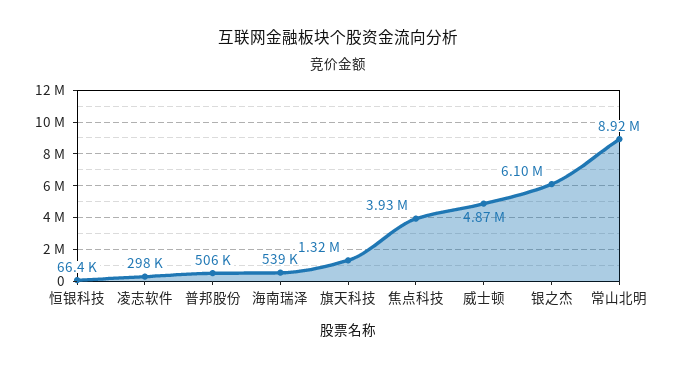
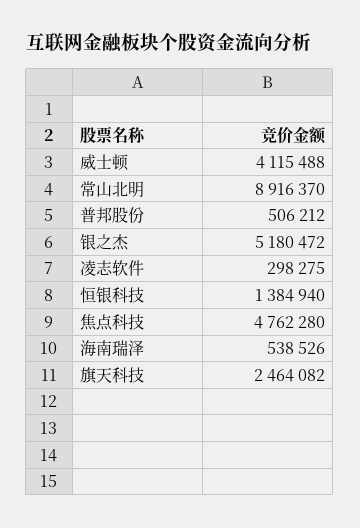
  {
-   "恒银科技": 66400,
+   "恒银科技": 1384940,
    "凌志软件": 298275,
    "普邦股份": 506212,
    "海南瑞泽": 538526,
-   "旗天科技": 1320000,
+   "旗天科技": 2464082,
-   "焦点科技": 3930000,
+   "焦点科技": 4762280,
-   "威士顿": 4870000,
+   "威士顿": 4115488,
-   "银之杰": 6100000,
+   "银之杰": 5180472,
    "常山北明": 8916370
  }

